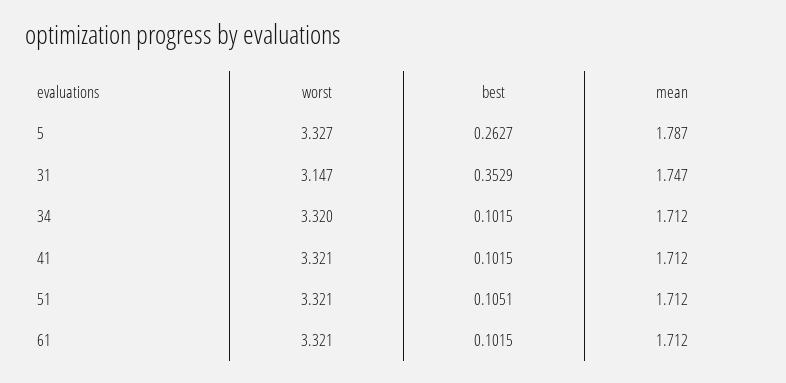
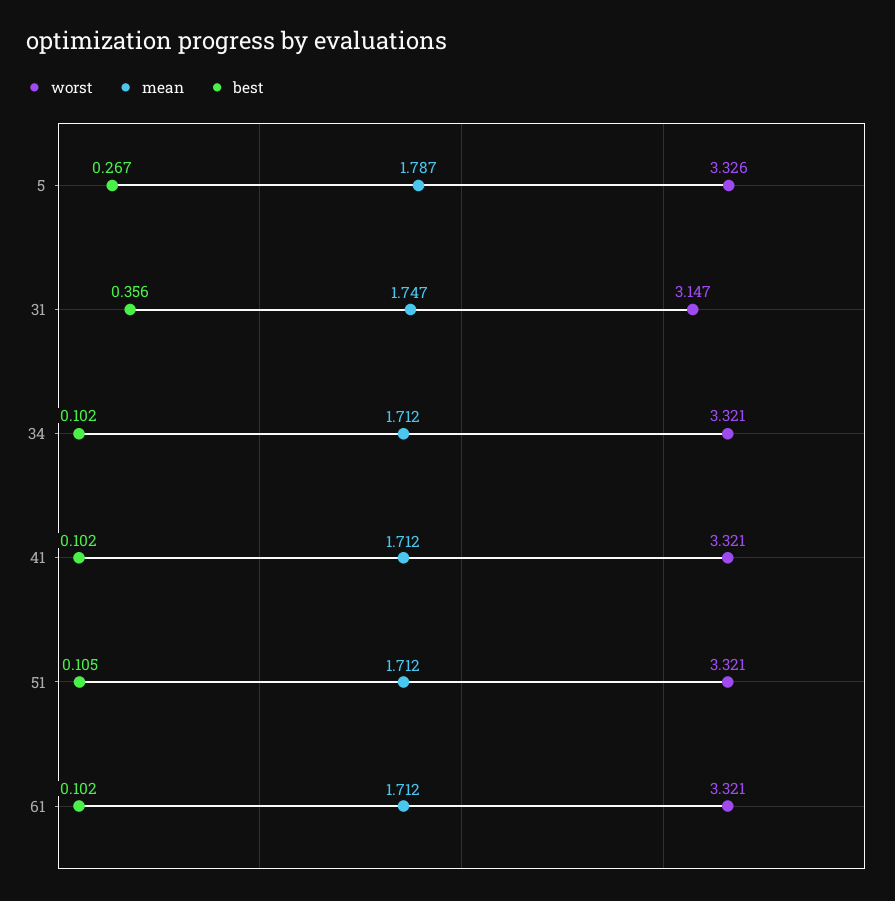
  {
    "worst": {
-     "5": 3.327,
+     "5": 3.326,
      "31": 3.147,
-     "34": 3.32,
+     "34": 3.321,
      "41": 3.321,
      "51": 3.321,
      "61": 3.321
    },
    "best": {
-     "5": 0.2627,
+     "5": 0.267,
-     "31": 0.3529,
+     "31": 0.356,
      "34": 0.1015,
      "41": 0.1015,
      "51": 0.1051,
      "61": 0.1015
    },
    "mean": {
      "5": 1.787,
      "31": 1.747,
      "34": 1.712,
      "41": 1.712,
      "51": 1.712,
      "61": 1.712
    }
  }

